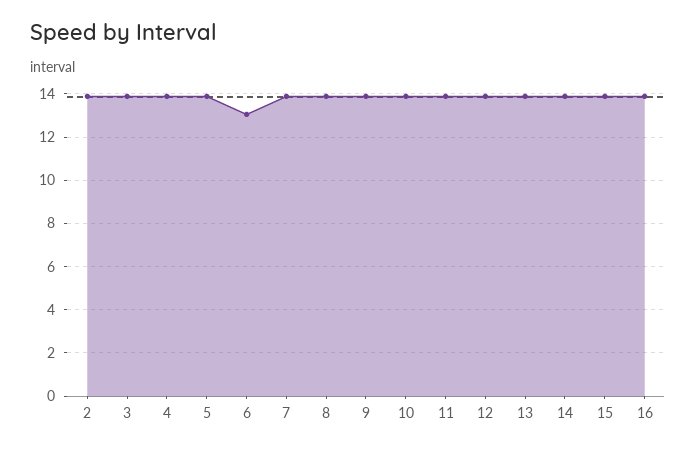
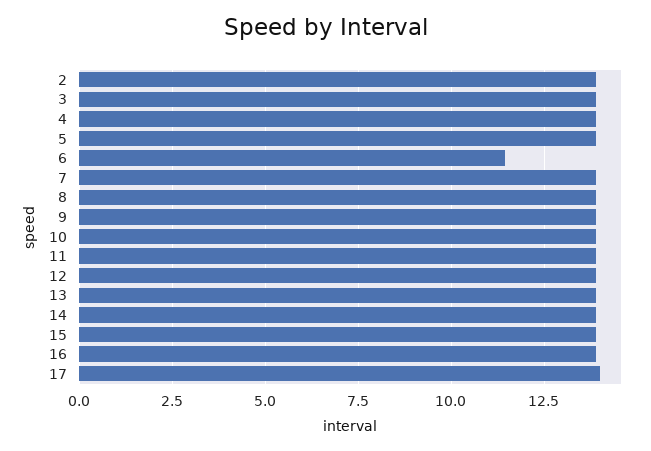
  {
    "2": 14,
    "3": 14,
    "4": 14,
    "5": 14,
-   "6": 13,
+   "6": 11.5,
    "7": 14,
    "8": 14,
    "9": 14,
    "10": 14,
    "11": 14,
    "12": 14,
    "13": 14,
    "14": 14,
    "15": 14,
-   "16": 14
+   "16": 14,
+   "17": 14
  }

